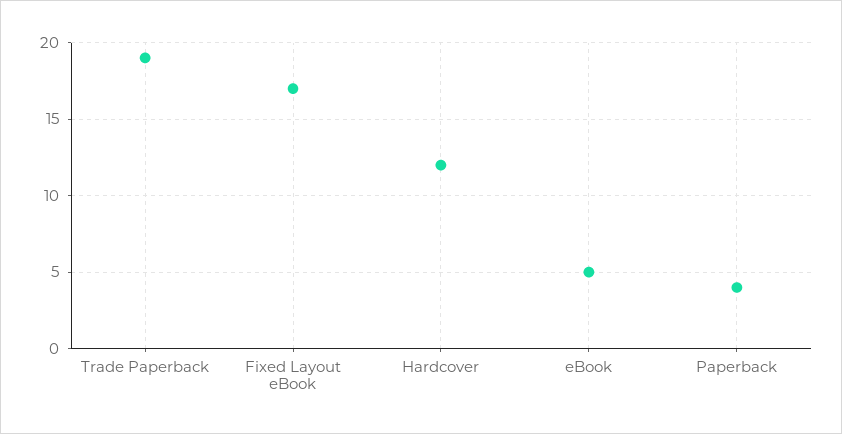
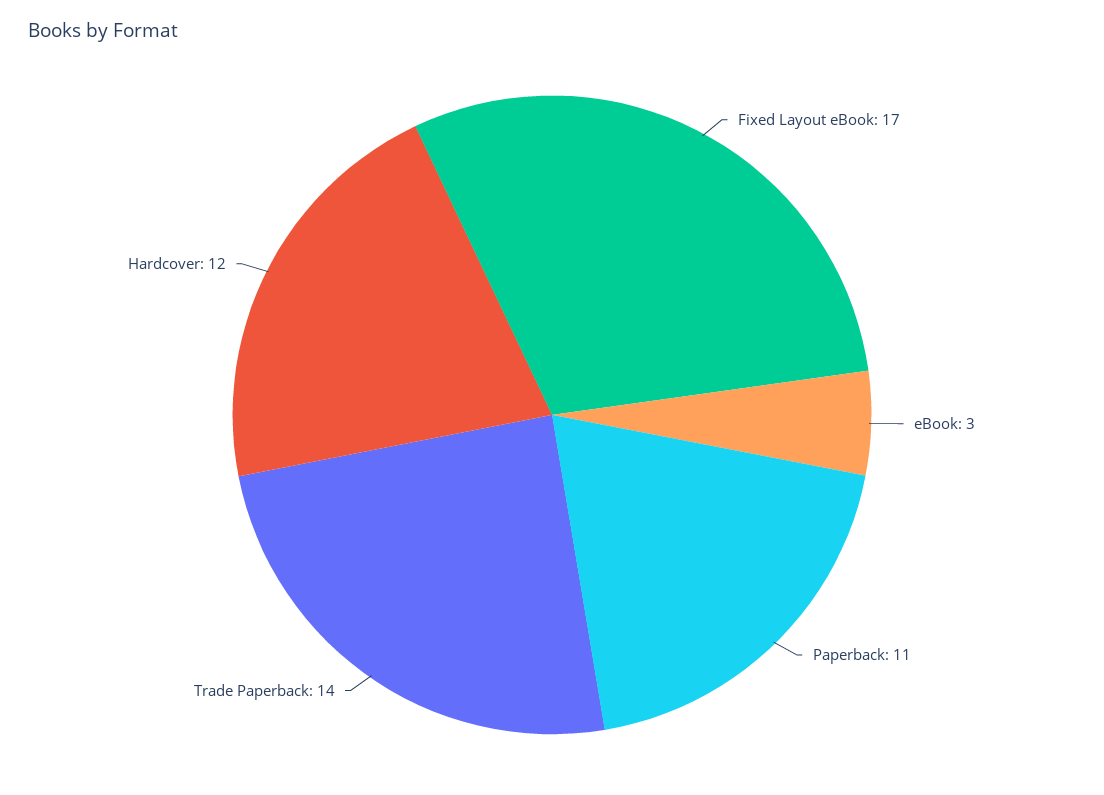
  {
-   "Trade Paperback": 19,
+   "Trade Paperback": 14,
    "Fixed Layout eBook": 17,
    "Hardcover": 12,
-   "eBook": 5,
+   "eBook": 3,
-   "Paperback": 4
+   "Paperback": 11
  }

